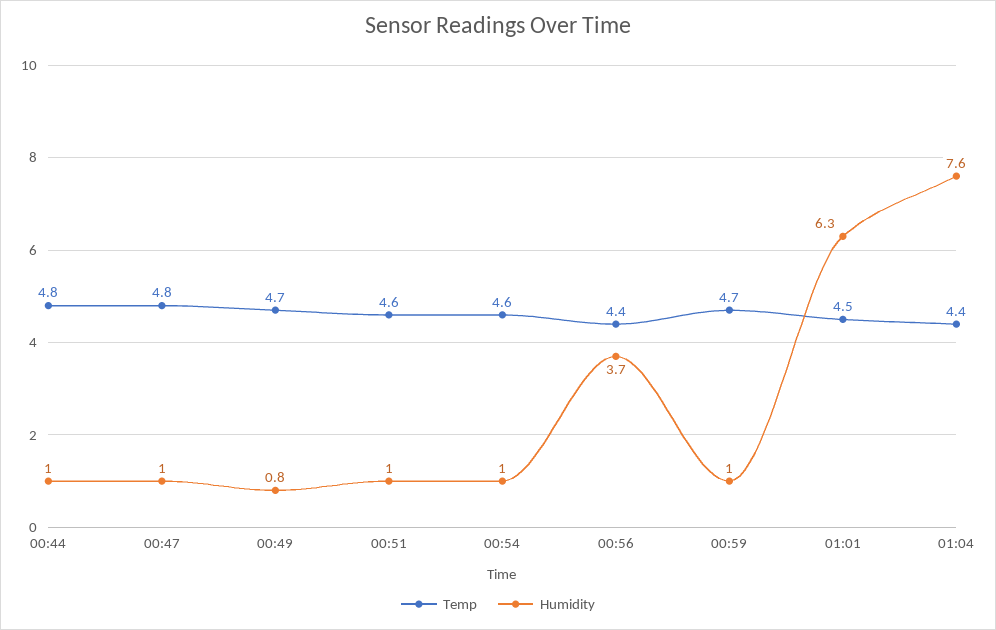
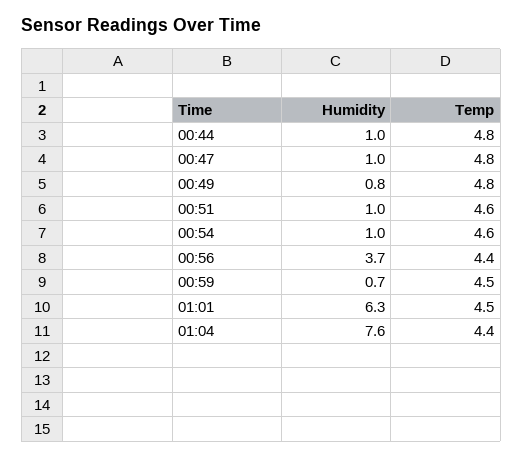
  {
    "Temp": {
      "00:44": 4.8,
      "00:47": 4.8,
-     "00:49": 4.7,
+     "00:49": 4.8,
      "00:51": 4.6,
      "00:54": 4.6,
      "00:56": 4.4,
-     "00:59": 4.7,
+     "00:59": 4.5,
      "01:01": 4.5,
      "01:04": 4.4
    },
    "Humidity": {
      "00:44": 1,
      "00:47": 1,
      "00:49": 0.8,
      "00:51": 1,
      "00:54": 1,
      "00:56": 3.7,
-     "00:59": 1,
+     "00:59": 0.7,
      "01:01": 6.3,
      "01:04": 7.6
    }
  }

